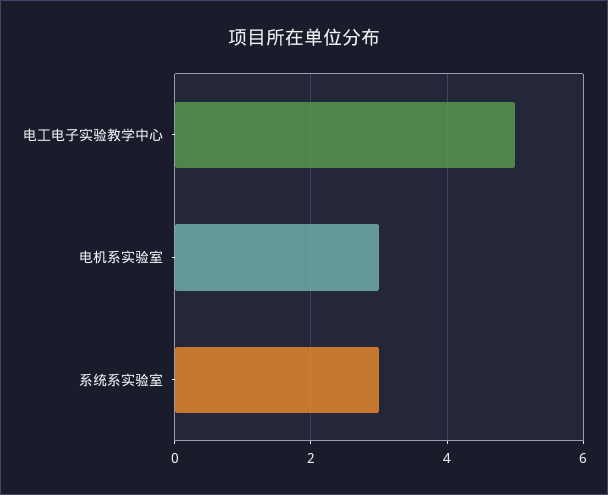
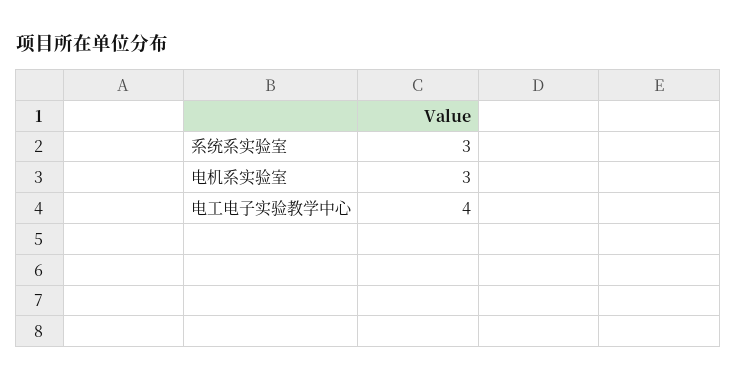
  {
-   "电工电子实验教学中心": 5,
+   "电工电子实验教学中心": 4,
    "电机系实验室": 3,
    "系统系实验室": 3
  }

